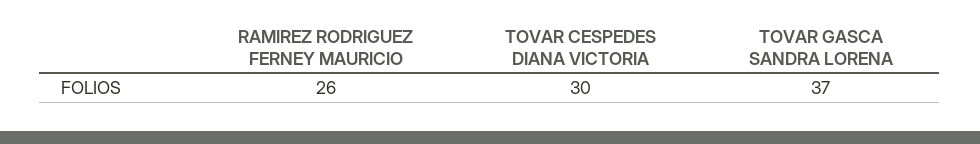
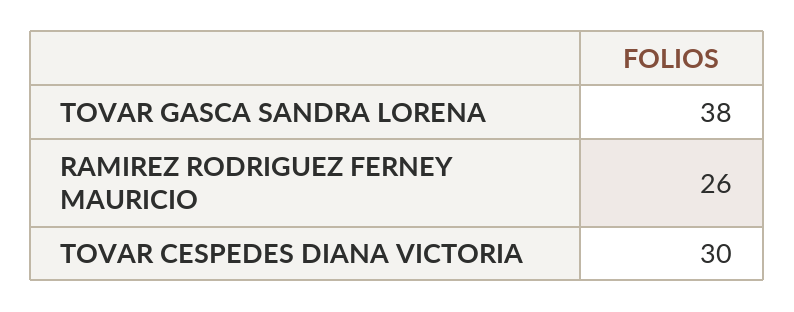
  {
    "RAMIREZ RODRIGUEZ FERNEY MAURICIO": 26,
    "TOVAR CESPEDES DIANA VICTORIA": 30,
-   "TOVAR GASCA SANDRA LORENA": 37
+   "TOVAR GASCA SANDRA LORENA": 38
  }

